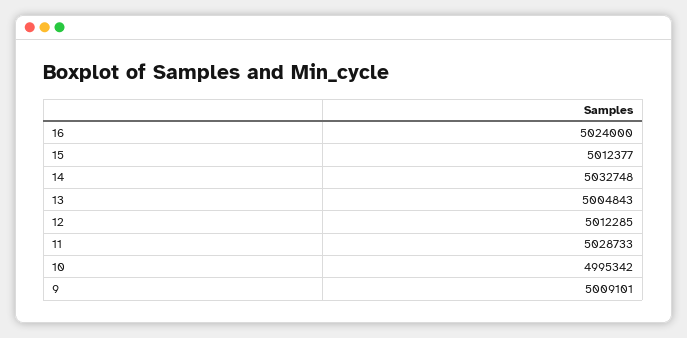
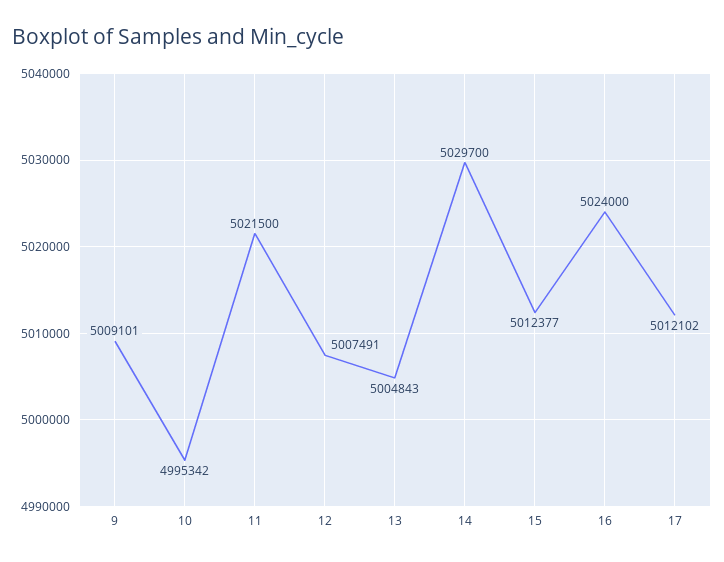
  {
    "16": 5024000,
    "15": 5012377,
-   "14": 5032748,
+   "14": 5029700,
    "13": 5004843,
-   "12": 5012285,
+   "12": 5007491,
-   "11": 5028733,
+   "11": 5021500,
    "10": 4995342,
-   "9": 5009101
+   "9": 5009101,
+   "17": 5012102
  }

